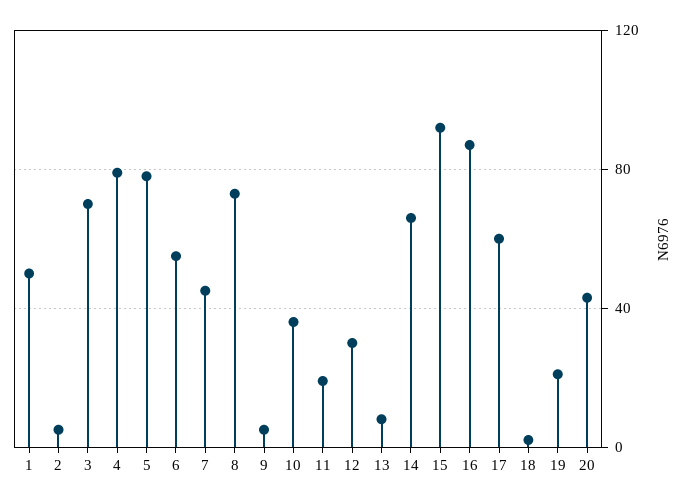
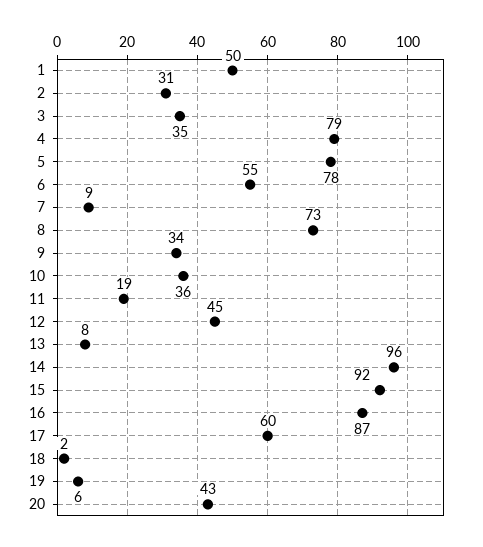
  {
    "1": 50,
-   "2": 5,
+   "2": 31,
-   "3": 70,
+   "3": 35,
    "4": 79,
    "5": 78,
    "6": 55,
-   "7": 45,
+   "7": 9,
    "8": 73,
-   "9": 5,
+   "9": 34,
    "10": 36,
    "11": 19,
-   "12": 30,
+   "12": 45,
    "13": 8,
-   "14": 65,
+   "14": 96,
    "15": 92,
    "16": 87,
    "17": 60,
    "18": 2,
-   "19": 20,
+   "19": 6,
    "20": 43
  }

